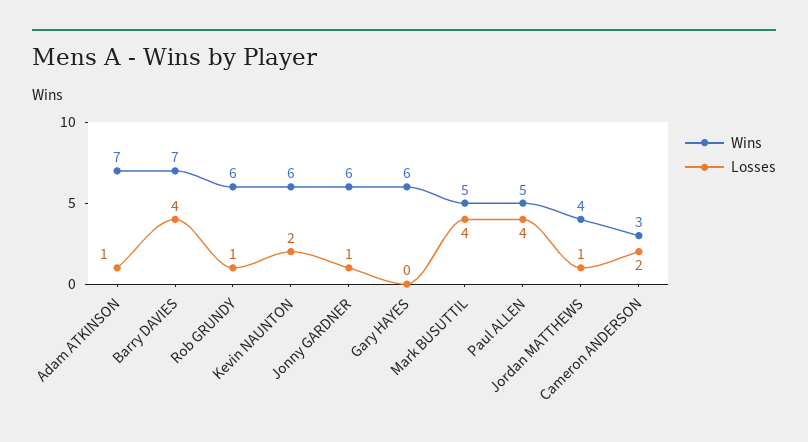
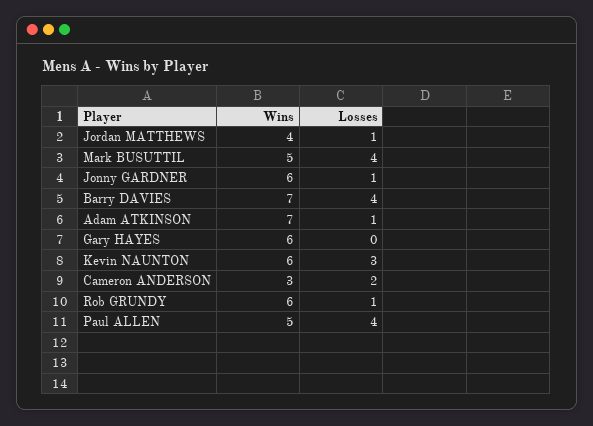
  {
    "Wins": {
      "Adam ATKINSON": 7,
      "Barry DAVIES": 7,
      "Rob GRUNDY": 6,
      "Kevin NAUNTON": 6,
      "Jonny GARDNER": 6,
      "Gary HAYES": 6,
      "Mark BUSUTTIL": 5,
      "Paul ALLEN": 5,
      "Jordan MATTHEWS": 4,
      "Cameron ANDERSON": 3
    },
    "Losses": {
      "Adam ATKINSON": 1,
      "Barry DAVIES": 4,
      "Rob GRUNDY": 1,
-     "Kevin NAUNTON": 2,
+     "Kevin NAUNTON": 3,
      "Jonny GARDNER": 1,
      "Gary HAYES": 0,
      "Mark BUSUTTIL": 4,
      "Paul ALLEN": 4,
      "Jordan MATTHEWS": 1,
      "Cameron ANDERSON": 2
    }
  }

